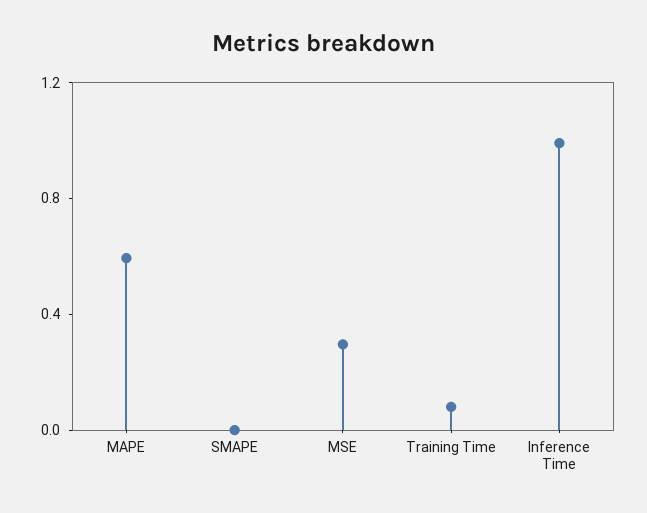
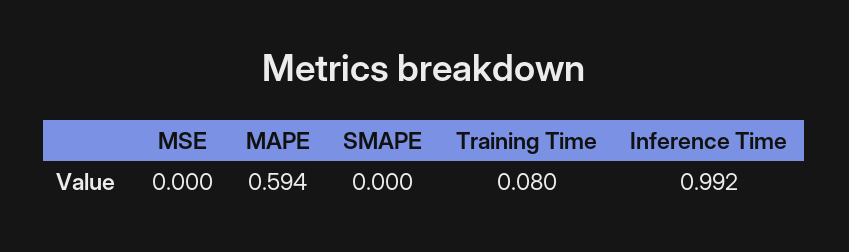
  {
    "MAPE": 0.594,
    "SMAPE": 0,
-   "MSE": 0.3,
+   "MSE": 0,
    "Training Time": 0.08,
    "Inference Time": 0.992
  }

